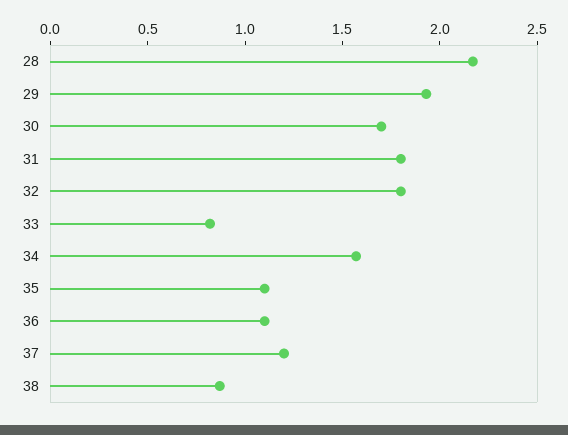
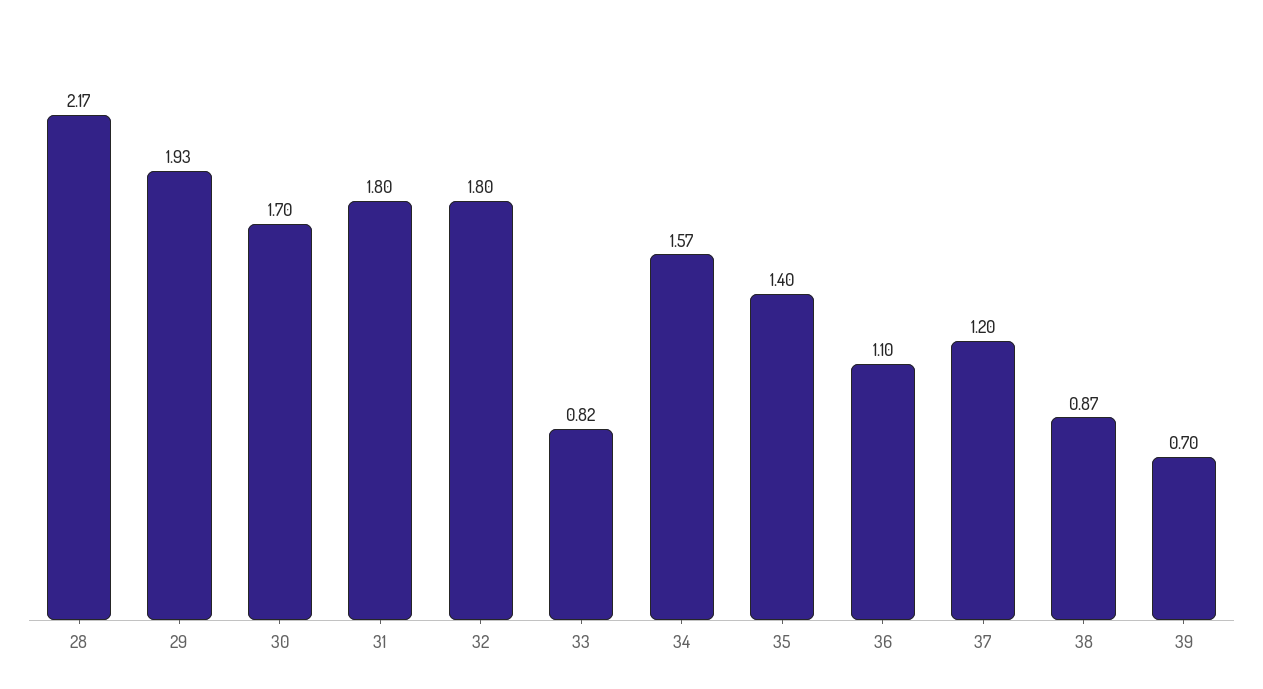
  {
    "28": 2.17,
    "29": 1.93,
    "30": 1.7,
    "31": 1.8,
    "32": 1.8,
    "33": 0.82,
    "34": 1.57,
-   "35": 1.1,
+   "35": 1.4,
    "36": 1.1,
    "37": 1.2,
-   "38": 0.87
+   "38": 0.87,
+   "39": 0.7
  }

